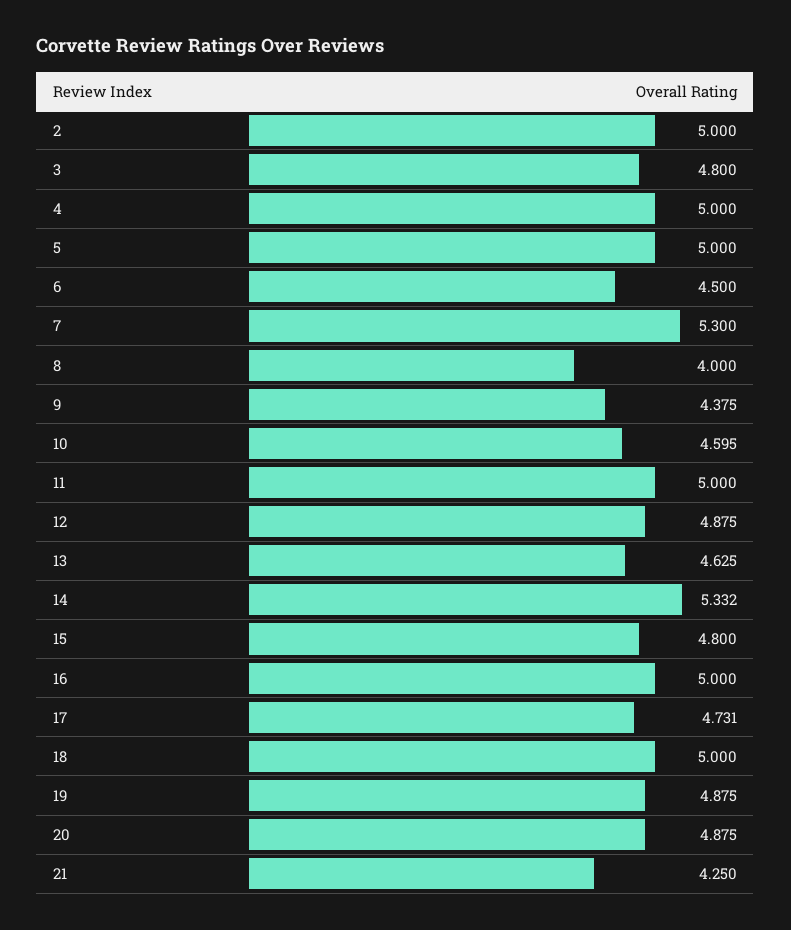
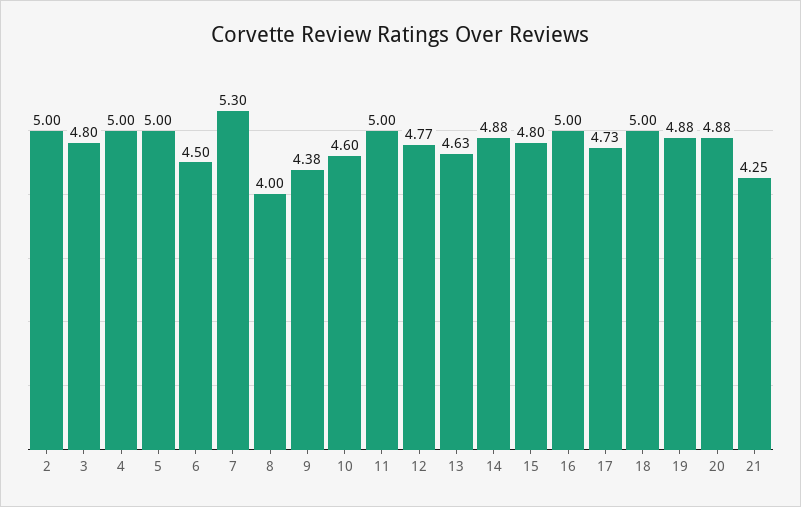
  {
    "2": 5,
    "3": 4.8,
    "4": 5,
    "5": 5,
    "6": 4.5,
    "7": 5.3,
    "8": 4,
    "9": 4.375,
    "10": 4.595,
    "11": 5,
-   "12": 4.875,
+   "12": 4.77,
    "13": 4.625,
-   "14": 5.332,
+   "14": 4.88,
    "15": 4.8,
    "16": 5,
    "17": 4.731,
    "18": 5,
    "19": 4.875,
    "20": 4.875,
    "21": 4.25
  }

